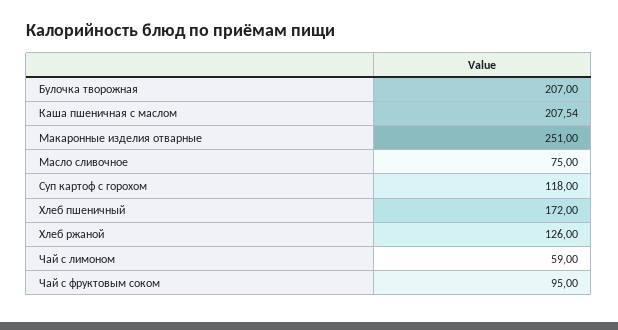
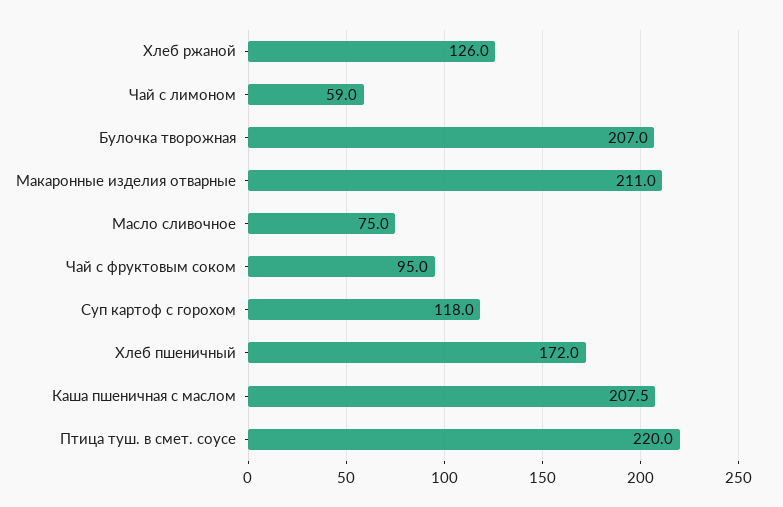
  {
    "Булочка творожная": 207,
    "Каша пшеничная с маслом": 207.54,
-   "Макаронные изделия отварные": 251,
+   "Макаронные изделия отварные": 211,
    "Масло сливочное": 75,
    "Суп картоф с горохом": 118,
    "Хлеб пшеничный": 172,
    "Хлеб ржаной": 126,
    "Чай с лимоном": 59,
-   "Чай с фруктовым соком": 95
+   "Чай с фруктовым соком": 95,
+   "Птица туш. в смет. соусе": 220
  }

